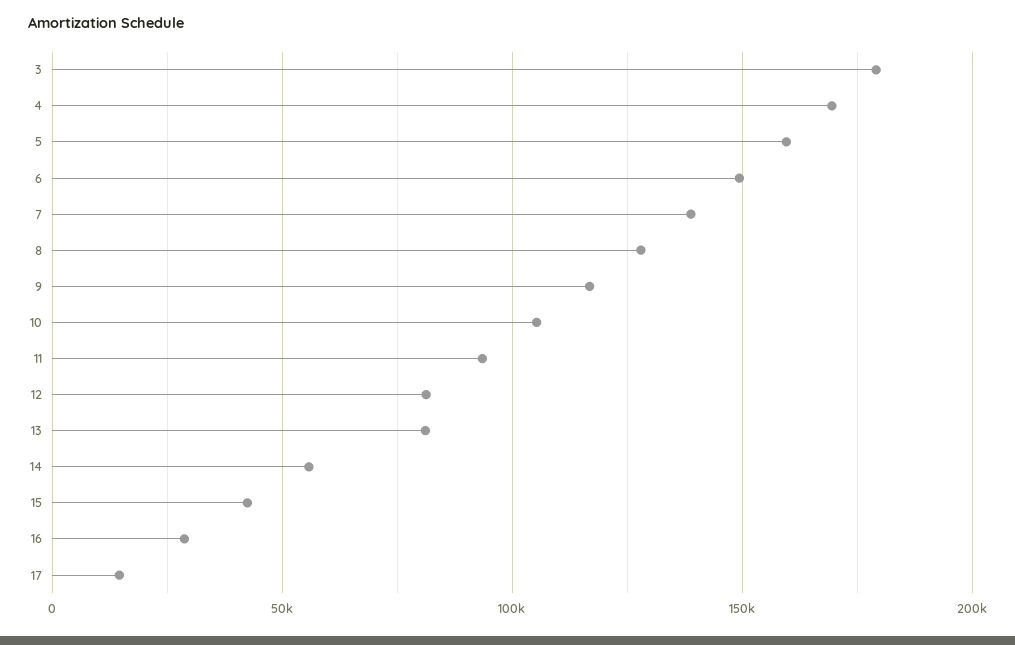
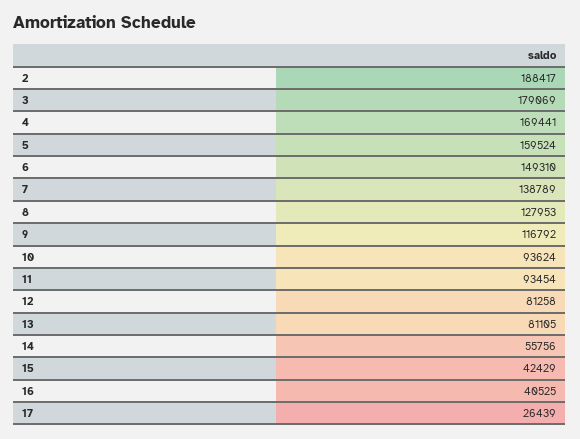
  {
    "3": 179069,
    "4": 169441,
    "5": 159524,
    "6": 149310,
    "7": 138789,
    "8": 127953,
    "9": 116792,
-   "10": 105000,
+   "10": 93624,
    "11": 93454,
    "12": 81258,
    "13": 81105,
    "14": 55756,
    "15": 42429,
-   "16": 30000,
+   "16": 40525,
-   "17": 15000
+   "17": 26439,
+   "2": 188417
  }

